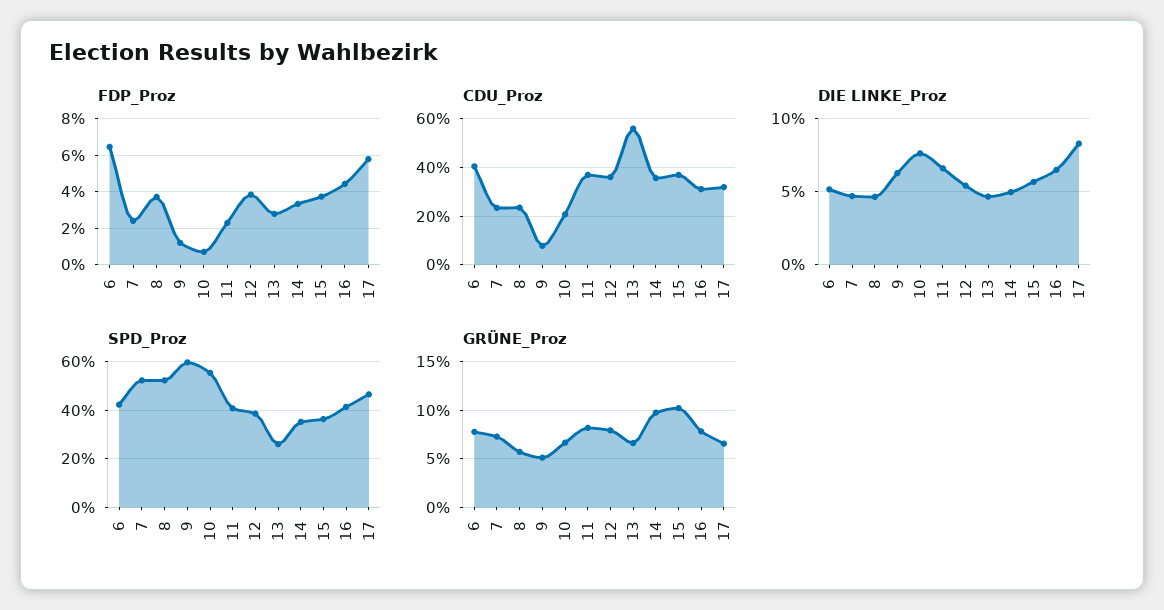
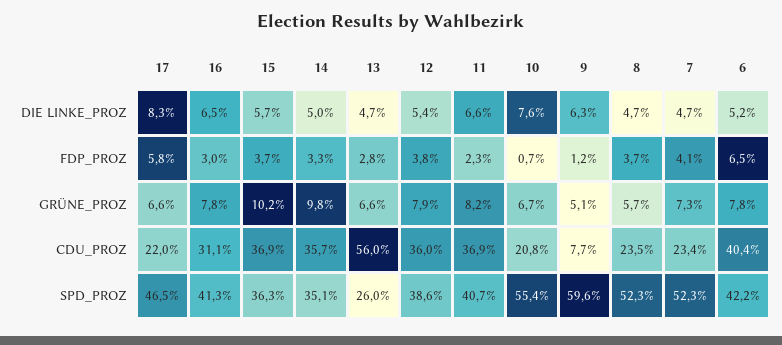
  {
    "FDP_Proz": {
      "6": 6.5,
-     "7": 2.5,
+     "7": 4.1,
      "8": 3.7,
      "9": 1.2,
      "10": 0.7,
      "11": 2.3,
      "12": 3.8,
      "13": 2.8,
      "14": 3.3,
      "15": 3.7,
-     "16": 4.5,
+     "16": 3,
      "17": 5.8
    },
    "CDU_Proz": {
      "6": 40.4,
      "7": 23.4,
      "8": 23.5,
      "9": 7.7,
      "10": 20.8,
      "11": 36.9,
      "12": 36,
      "13": 56,
      "14": 35.7,
      "15": 36.9,
      "16": 31.1,
-     "17": 32.5
+     "17": 22
    },
    "DIE LINKE_Proz": {
      "6": 5.2,
      "7": 4.7,
      "8": 4.7,
      "9": 6.3,
      "10": 7.6,
      "11": 6.6,
      "12": 5.4,
      "13": 4.7,
      "14": 5,
      "15": 5.7,
      "16": 6.5,
      "17": 8.3
    },
    "SPD_Proz": {
      "6": 42.2,
      "7": 52.3,
      "8": 52.3,
      "9": 59.6,
      "10": 55.4,
      "11": 40.7,
      "12": 38.6,
      "13": 26,
      "14": 35.1,
      "15": 36.3,
      "16": 41.3,
      "17": 46.5
    },
    "GRÜNE_Proz": {
      "6": 7.8,
      "7": 7.3,
      "8": 5.7,
      "9": 5.1,
      "10": 6.7,
      "11": 8.2,
      "12": 7.9,
      "13": 6.6,
      "14": 9.8,
      "15": 10.2,
      "16": 7.8,
      "17": 6.6
    }
  }

